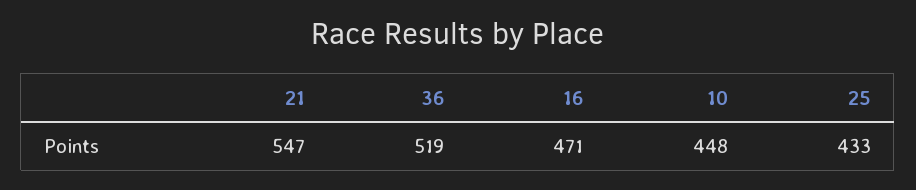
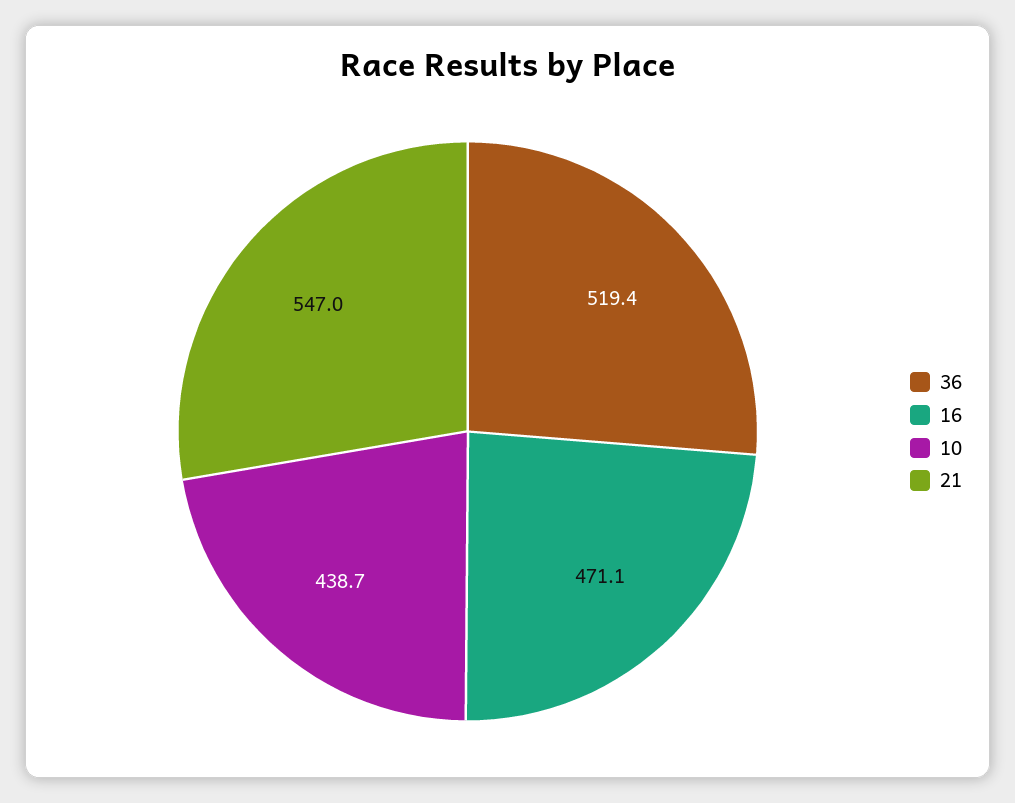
  {
    "21": 547,
    "36": 519.4,
    "16": 471.1,
-   "10": 448,
+   "10": 438.7
-   "25": 433
  }

